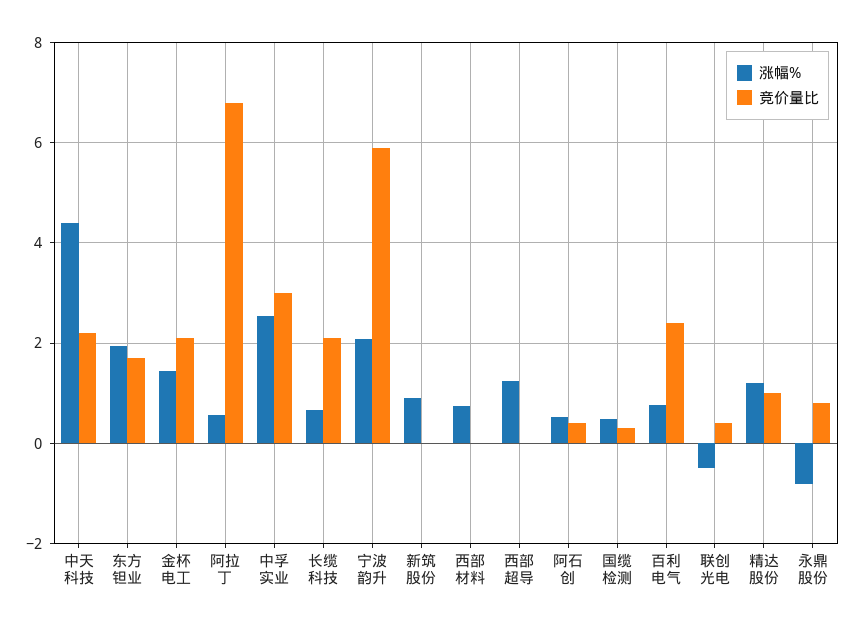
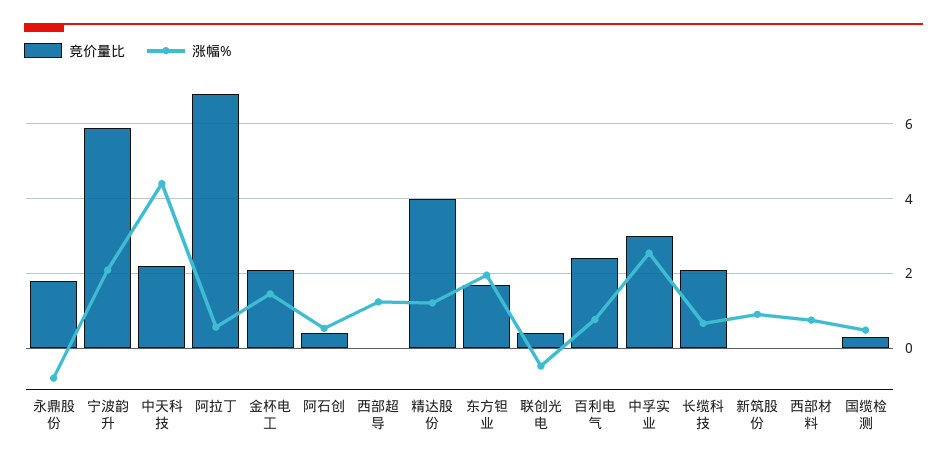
  {
    "涨幅%": {
      "中天科技": 4.4,
      "东方钽业": 2,
      "金杯电工": 1.4,
      "阿拉丁": 0.6,
      "中孚实业": 2.6,
      "长缆科技": 0.6,
      "宁波韵升": 2,
      "新筑股份": 1,
      "西部材料": 0.8,
      "西部超导": 1.2,
      "阿石创": 0.6,
      "国缆检测": 0.4,
      "百利电气": 0.8,
      "联创光电": -0.4,
      "精达股份": 1.2,
      "永鼎股份": -0.8
    },
    "竞价量比": {
      "中天科技": 2.2,
      "东方钽业": 1.8,
      "金杯电工": 2.2,
      "阿拉丁": 6.8,
      "中孚实业": 3,
      "长缆科技": 2.2,
      "宁波韵升": 6,
      "新筑股份": 0,
      "西部材料": 0,
      "西部超导": 0,
      "阿石创": 0.4,
      "国缆检测": 0.4,
      "百利电气": 2.4,
      "联创光电": 0.4,
-     "精达股份": 1,
+     "精达股份": 4,
-     "永鼎股份": 0.8
+     "永鼎股份": 1.8
    }
  }

